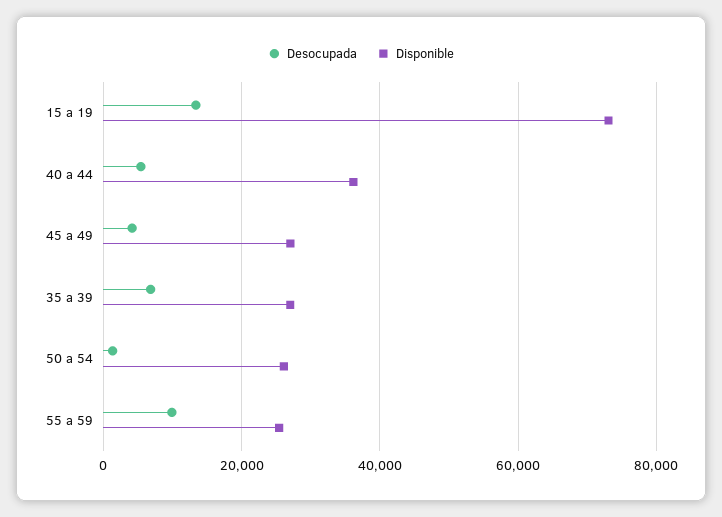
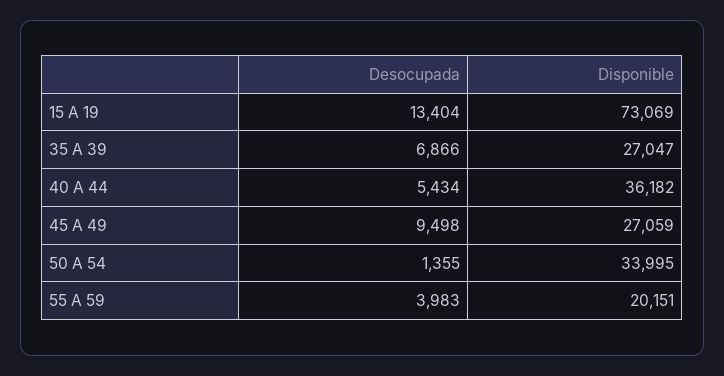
  {
    "Desocupada": {
      "15 a 19": 13404,
      "40 a 44": 5434,
-     "45 a 49": 4000,
+     "45 a 49": 9498,
      "35 a 39": 6866,
      "50 a 54": 1355,
-     "55 a 59": 10000
+     "55 a 59": 3983
    },
    "Disponible": {
      "15 a 19": 73069,
      "40 a 44": 36182,
      "45 a 49": 27059,
      "35 a 39": 27047,
-     "50 a 54": 26000,
+     "50 a 54": 33995,
-     "55 a 59": 26000
+     "55 a 59": 20151
    }
  }

